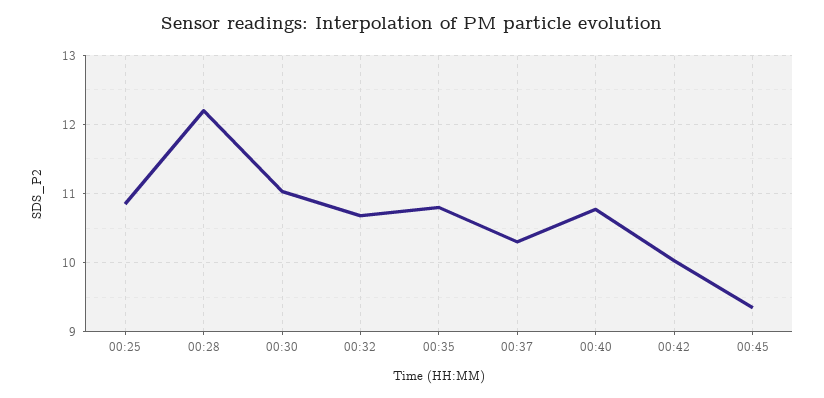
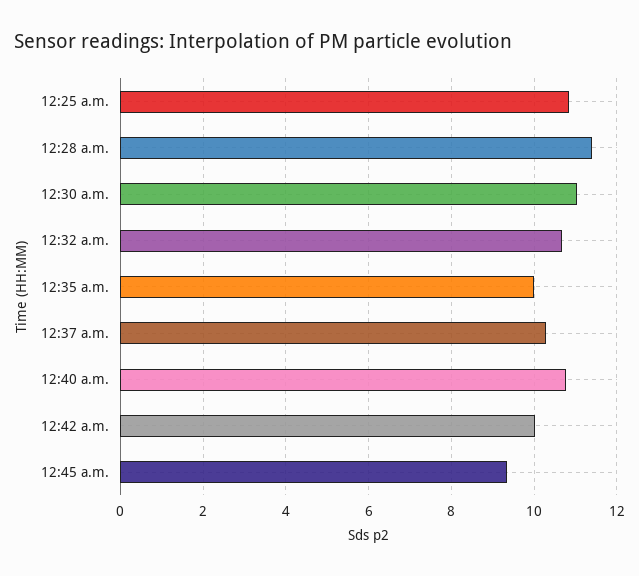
  {
    "00:25": 10.9,
-   "00:28": 12.2,
+   "00:28": 11.4,
    "00:30": 11,
    "00:32": 10.7,
-   "00:35": 10.8,
+   "00:35": 10,
    "00:37": 10.3,
    "00:40": 10.8,
    "00:42": 10,
    "00:45": 9.4
  }

